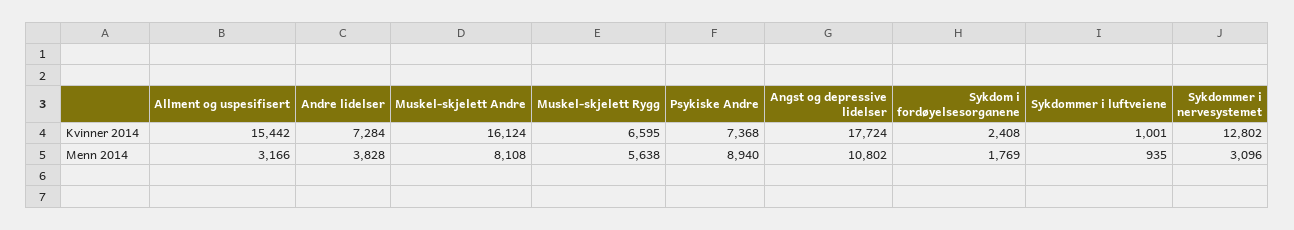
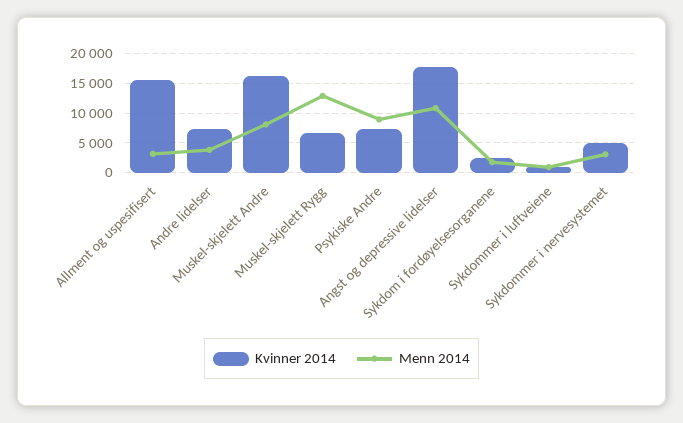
  {
    "Kvinner 2014": {
      "Allment og uspesifisert": 15442,
      "Andre lidelser": 7284,
      "Muskel-skjelett Andre": 16124,
      "Muskel-skjelett Rygg": 6595,
      "Psykiske Andre": 7368,
      "Angst og depressive lidelser": 17724,
      "Sykdom i fordøyelsesorganene": 2408,
      "Sykdommer i luftveiene": 1001,
-     "Sykdommer i nervesystemet": 12802
+     "Sykdommer i nervesystemet": 5000
    },
    "Menn 2014": {
      "Allment og uspesifisert": 3166,
      "Andre lidelser": 3828,
      "Muskel-skjelett Andre": 8108,
-     "Muskel-skjelett Rygg": 5638,
+     "Muskel-skjelett Rygg": 12500,
      "Psykiske Andre": 8940,
      "Angst og depressive lidelser": 10802,
      "Sykdom i fordøyelsesorganene": 1769,
      "Sykdommer i luftveiene": 935,
      "Sykdommer i nervesystemet": 3096
    }
  }

